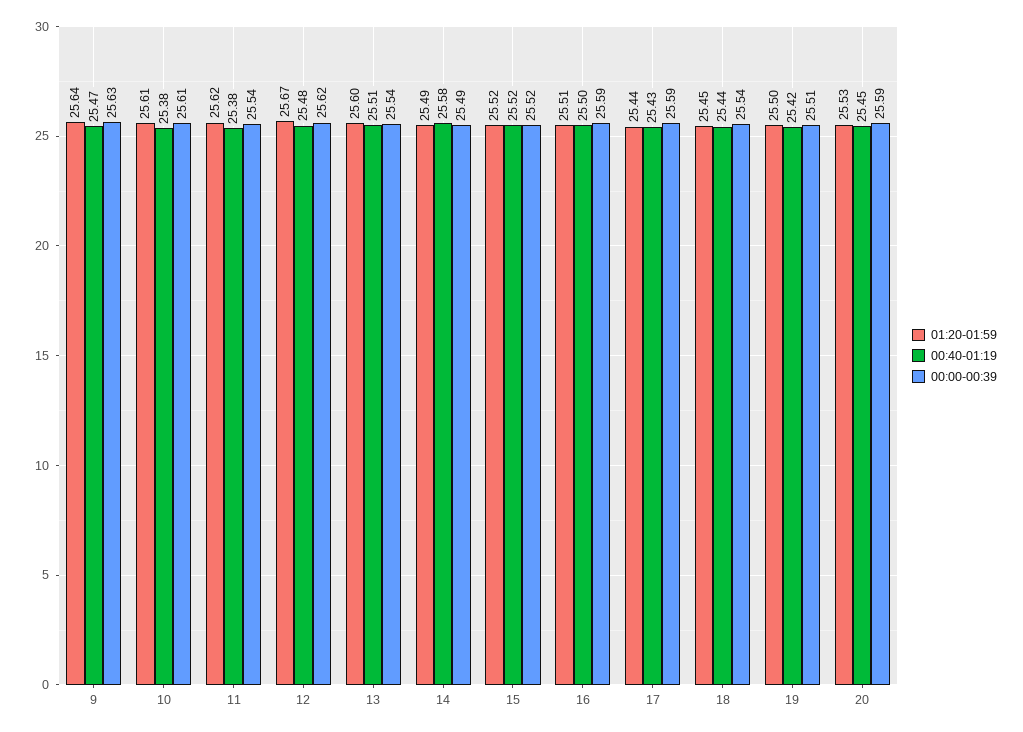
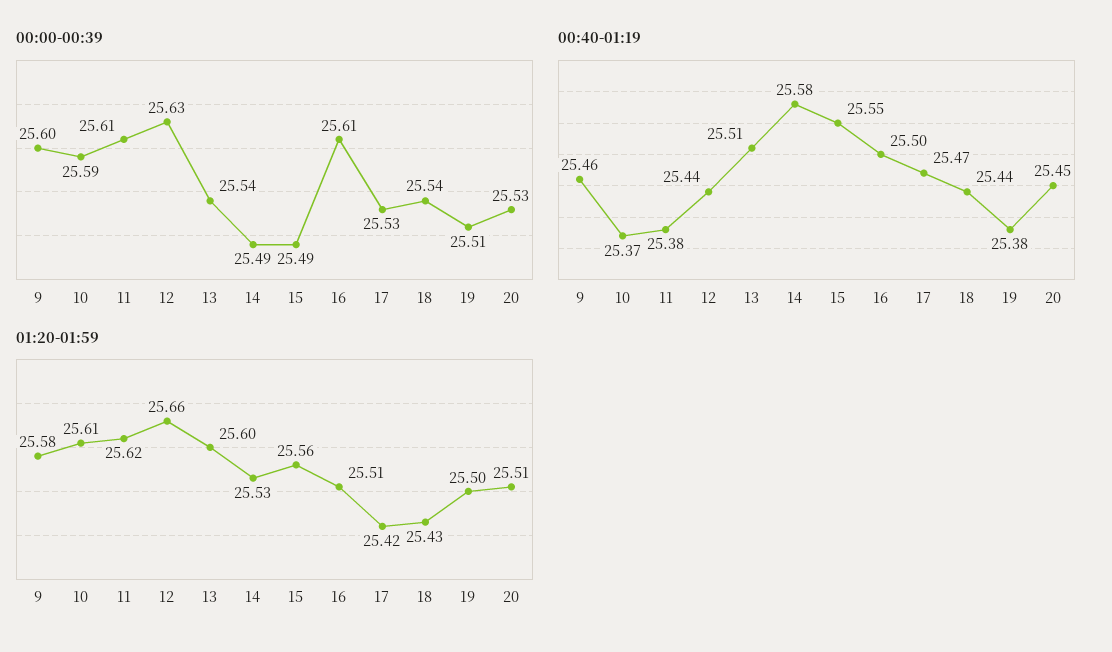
  {
    "01:20-01:59": {
-     "9": 25.64,
+     "9": 25.58,
      "10": 25.61,
      "11": 25.62,
-     "12": 25.67,
+     "12": 25.66,
      "13": 25.6,
-     "14": 25.49,
+     "14": 25.53,
-     "15": 25.52,
+     "15": 25.56,
      "16": 25.51,
-     "17": 25.44,
+     "17": 25.42,
-     "18": 25.45,
+     "18": 25.43,
      "19": 25.5,
-     "20": 25.53
+     "20": 25.51
    },
    "00:40-01:19": {
-     "9": 25.47,
+     "9": 25.46,
-     "10": 25.38,
+     "10": 25.37,
      "11": 25.38,
-     "12": 25.48,
+     "12": 25.44,
      "13": 25.51,
      "14": 25.58,
-     "15": 25.52,
+     "15": 25.55,
      "16": 25.5,
-     "17": 25.43,
+     "17": 25.47,
      "18": 25.44,
-     "19": 25.42,
+     "19": 25.38,
      "20": 25.45
    },
    "00:00-00:39": {
-     "9": 25.63,
+     "9": 25.6,
-     "10": 25.61,
+     "10": 25.59,
-     "11": 25.54,
+     "11": 25.61,
-     "12": 25.62,
+     "12": 25.63,
      "13": 25.54,
      "14": 25.49,
-     "15": 25.52,
+     "15": 25.49,
-     "16": 25.59,
+     "16": 25.61,
-     "17": 25.59,
+     "17": 25.53,
      "18": 25.54,
      "19": 25.51,
-     "20": 25.59
+     "20": 25.53
    }
  }

